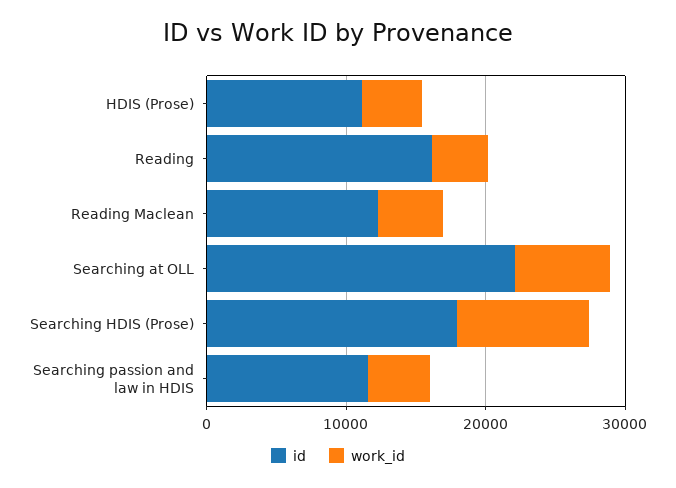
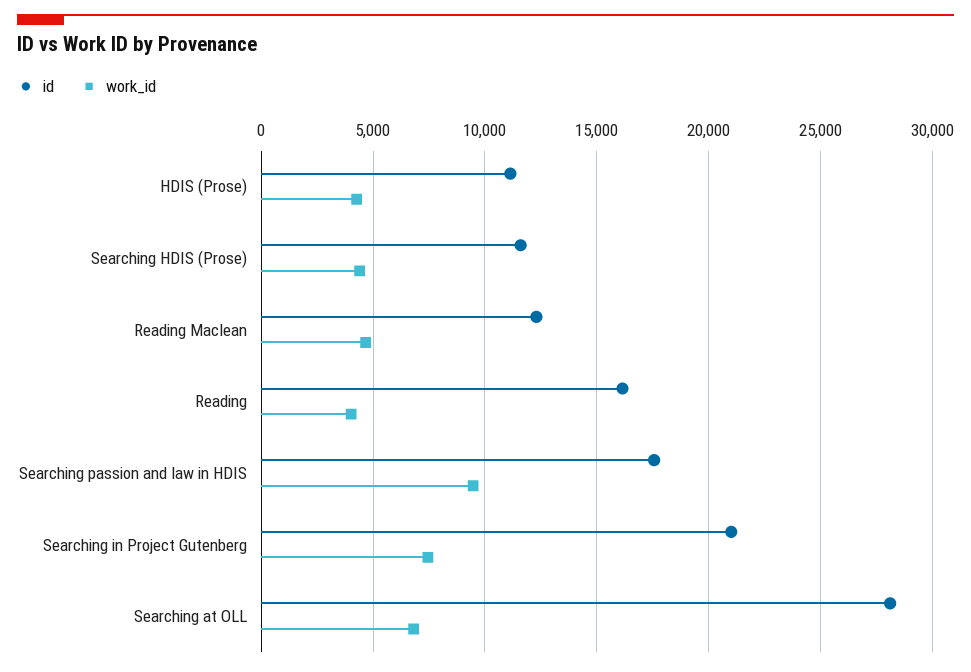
  {
    "id": {
      "HDIS (Prose)": 11000,
      "Reading": 16000,
      "Reading Maclean": 12500,
-     "Searching at OLL": 22000,
+     "Searching at OLL": 28000,
-     "Searching HDIS (Prose)": 18000,
+     "Searching HDIS (Prose)": 11500,
-     "Searching passion and law in HDIS": 12000
+     "Searching passion and law in HDIS": 17500,
+     "Searching in Project Gutenberg": 21000
    },
    "work_id": {
      "HDIS (Prose)": 4500,
      "Reading": 4000,
      "Reading Maclean": 4500,
      "Searching at OLL": 7000,
-     "Searching HDIS (Prose)": 10000,
+     "Searching HDIS (Prose)": 4500,
-     "Searching passion and law in HDIS": 4000
+     "Searching passion and law in HDIS": 9500,
+     "Searching in Project Gutenberg": 7500
    }
  }

